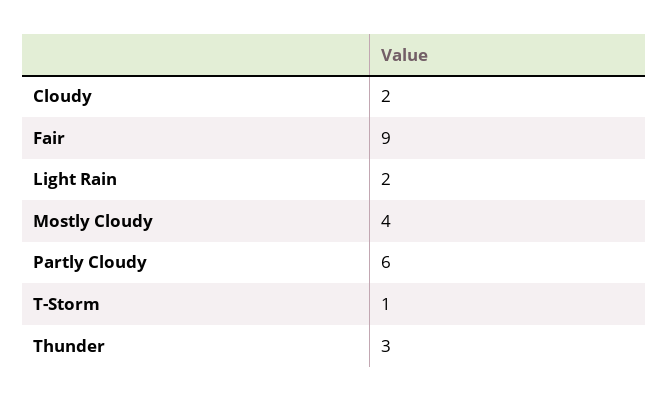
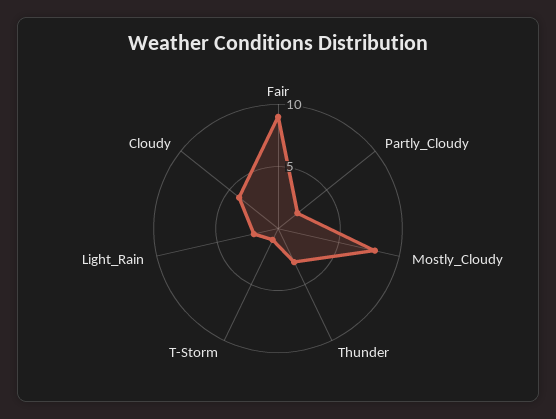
  {
-   "Cloudy": 2,
+   "Cloudy": 4,
    "Fair": 9,
    "Light Rain": 2,
-   "Mostly Cloudy": 4,
+   "Mostly Cloudy": 8,
-   "Partly Cloudy": 6,
+   "Partly Cloudy": 2,
    "T-Storm": 1,
    "Thunder": 3
  }

